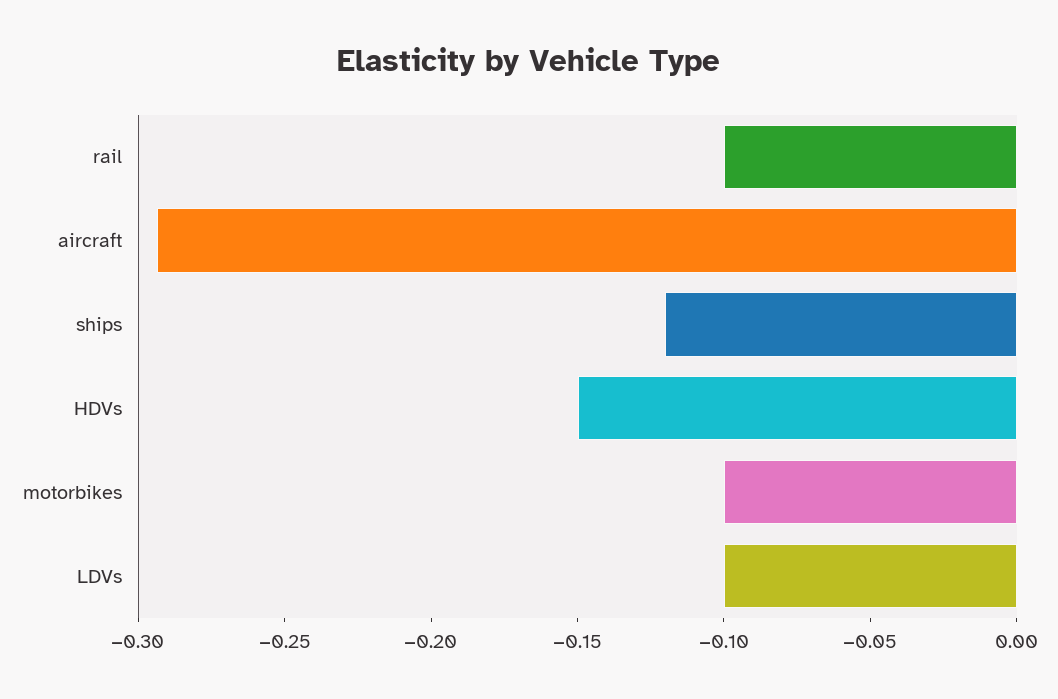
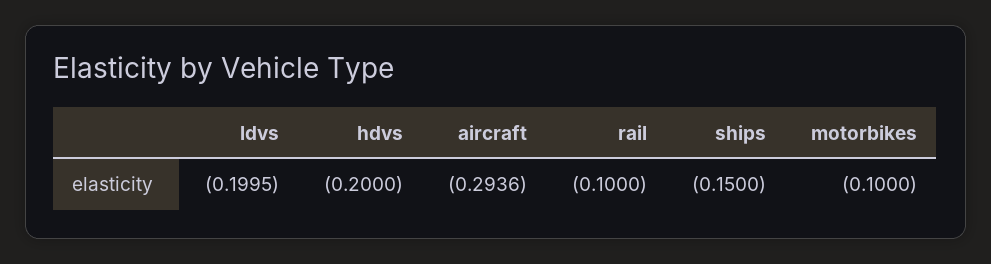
  {
    "rail": -0.1,
    "aircraft": -0.2936,
-   "ships": -0.12,
+   "ships": -0.15,
-   "HDVs": -0.15,
+   "HDVs": -0.2,
    "motorbikes": -0.1,
-   "LDVs": -0.1
+   "LDVs": -0.1995
  }

